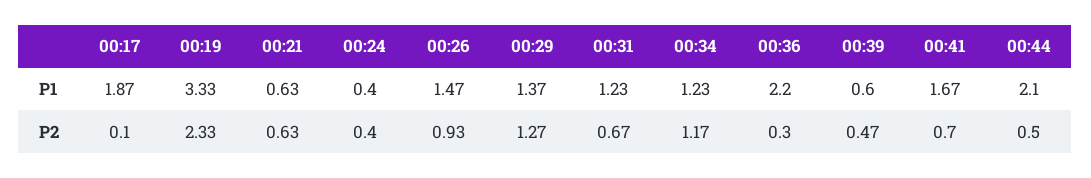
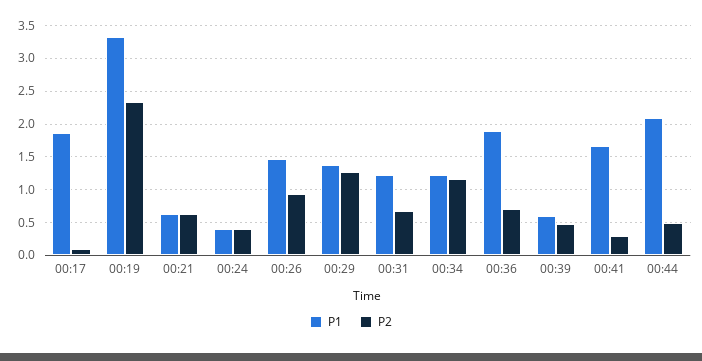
  {
    "P1": {
      "00:17": 1.87,
      "00:19": 3.33,
      "00:21": 0.63,
      "00:24": 0.4,
      "00:26": 1.47,
      "00:29": 1.37,
      "00:31": 1.23,
      "00:34": 1.23,
-     "00:36": 2.2,
+     "00:36": 1.9,
      "00:39": 0.6,
      "00:41": 1.67,
      "00:44": 2.1
    },
    "P2": {
      "00:17": 0.1,
      "00:19": 2.33,
      "00:21": 0.63,
      "00:24": 0.4,
      "00:26": 0.93,
      "00:29": 1.27,
      "00:31": 0.67,
      "00:34": 1.17,
-     "00:36": 0.3,
+     "00:36": 0.7,
      "00:39": 0.47,
-     "00:41": 0.7,
+     "00:41": 0.3,
      "00:44": 0.5
    }
  }

